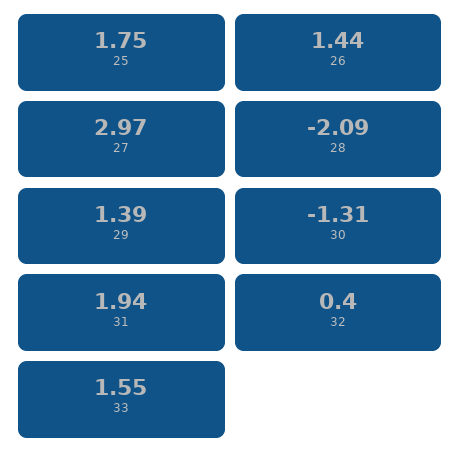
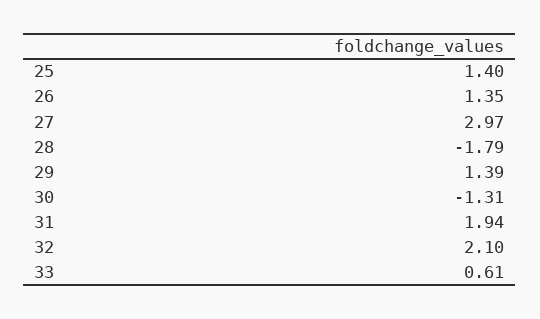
  {
-   "25": 1.75,
+   "25": 1.4,
-   "26": 1.44,
+   "26": 1.35,
    "27": 2.97,
-   "28": -2.09,
+   "28": -1.79,
    "29": 1.39,
    "30": -1.31,
    "31": 1.94,
-   "32": 0.4,
+   "32": 2.1,
-   "33": 1.55
+   "33": 0.61
  }

